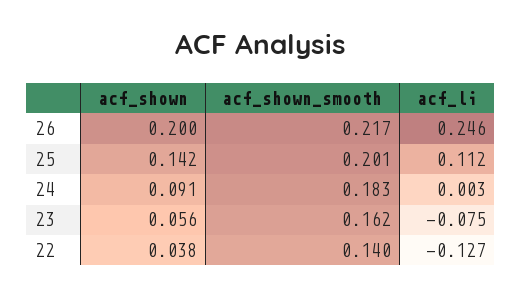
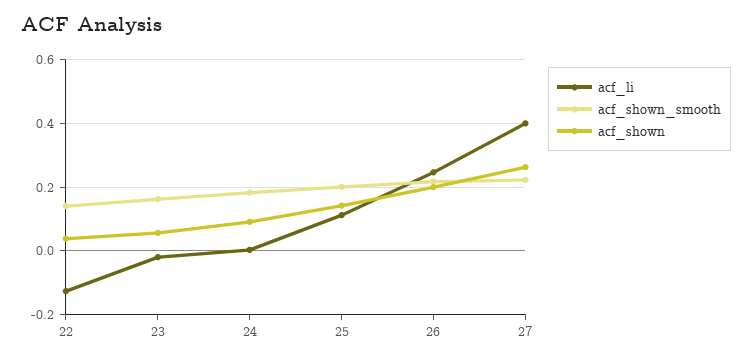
  {
    "acf_shown": {
      "26": 0.2,
      "25": 0.142,
      "24": 0.091,
      "23": 0.056,
-     "22": 0.038
+     "22": 0.038,
+     "27": 0.26
    },
    "acf_shown_smooth": {
      "26": 0.217,
      "25": 0.201,
      "24": 0.183,
      "23": 0.162,
-     "22": 0.14
+     "22": 0.14,
+     "27": 0.22
    },
    "acf_li": {
      "26": 0.246,
      "25": 0.112,
      "24": 0.003,
-     "23": -0.075,
+     "23": -0.02,
-     "22": -0.127
+     "22": -0.127,
+     "27": 0.4
    }
  }

